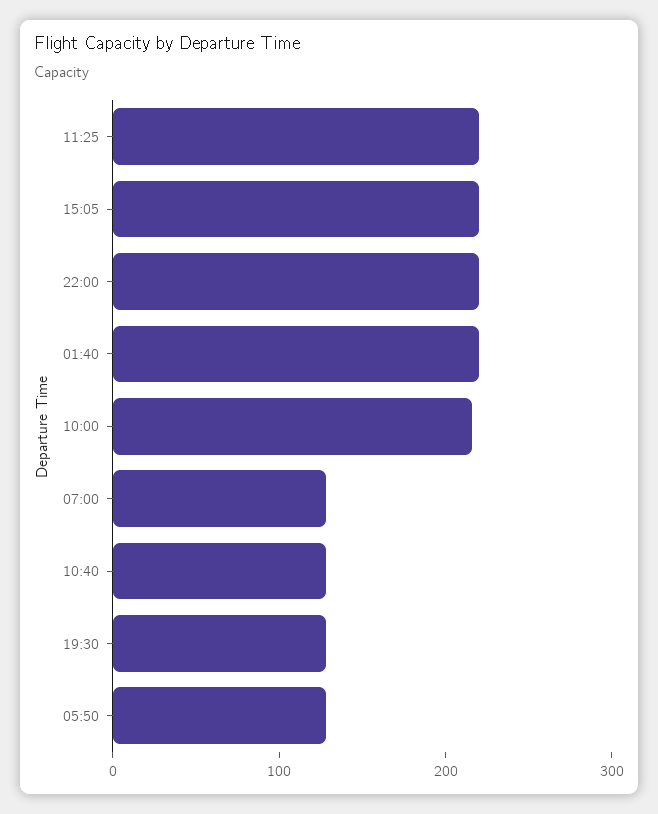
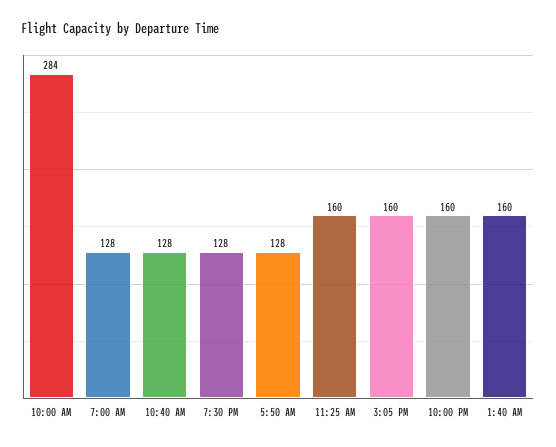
  {
-   "11:25": 220,
+   "11:25": 160,
-   "15:05": 220,
+   "15:05": 160,
-   "22:00": 220,
+   "22:00": 160,
-   "01:40": 220,
+   "01:40": 160,
-   "10:00": 220,
+   "10:00": 284,
    "07:00": 128,
    "10:40": 128,
    "19:30": 128,
    "05:50": 128
  }

